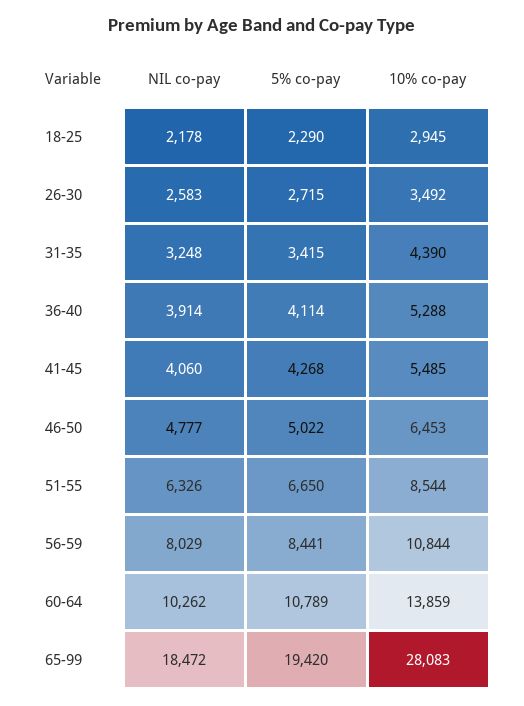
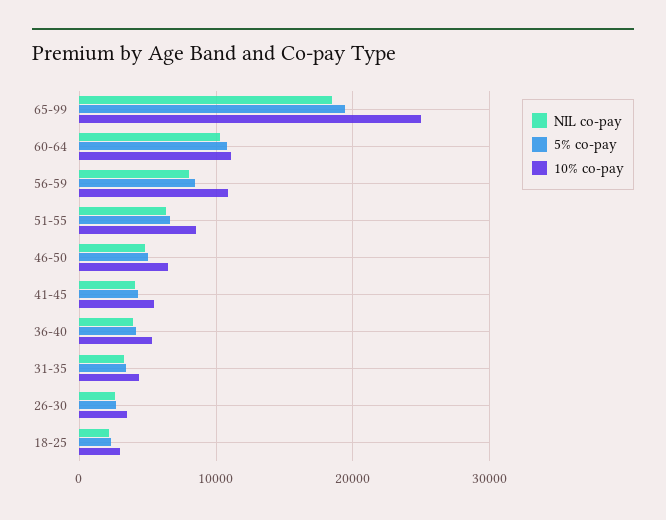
  {
    "NIL co-pay": {
      "18-25": 2178,
      "26-30": 2583,
      "31-35": 3248,
      "36-40": 3914,
      "41-45": 4060,
      "46-50": 4777,
      "51-55": 6326,
      "56-59": 8029,
      "60-64": 10262,
      "65-99": 18472
    },
    "5% co-pay": {
      "18-25": 2290,
      "26-30": 2715,
      "31-35": 3415,
      "36-40": 4114,
      "41-45": 4268,
      "46-50": 5022,
      "51-55": 6650,
      "56-59": 8441,
      "60-64": 10789,
      "65-99": 19420
    },
    "10% co-pay": {
      "18-25": 2945,
      "26-30": 3492,
      "31-35": 4390,
      "36-40": 5288,
      "41-45": 5485,
      "46-50": 6453,
      "51-55": 8544,
      "56-59": 10844,
-     "60-64": 13859,
+     "60-64": 11000,
-     "65-99": 28083
+     "65-99": 25000
    }
  }

